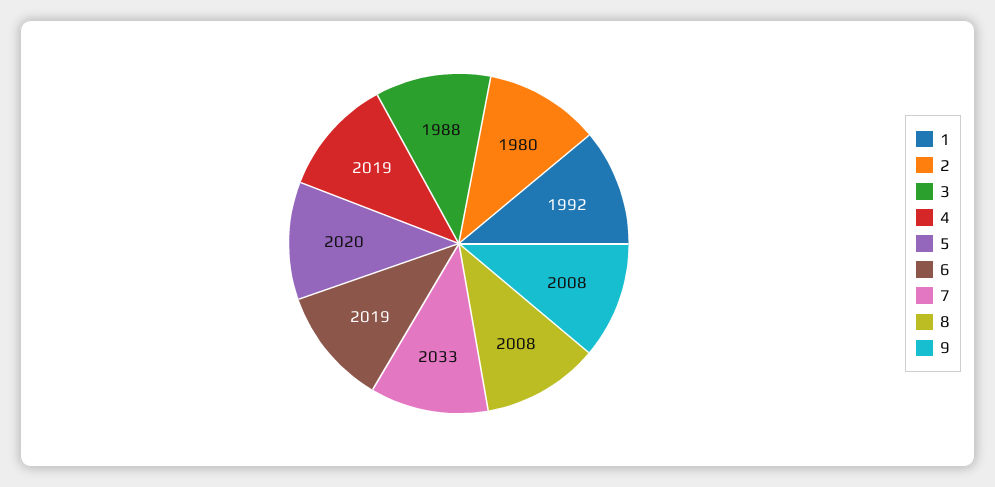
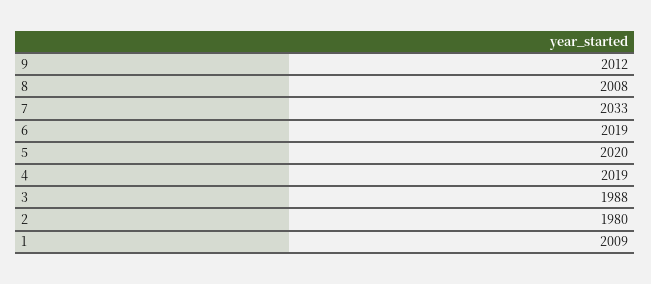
  {
-   "1": 1992,
+   "1": 2009,
    "2": 1980,
    "3": 1988,
    "4": 2019,
    "5": 2020,
    "6": 2019,
    "7": 2033,
    "8": 2008,
-   "9": 2008
+   "9": 2012
  }

